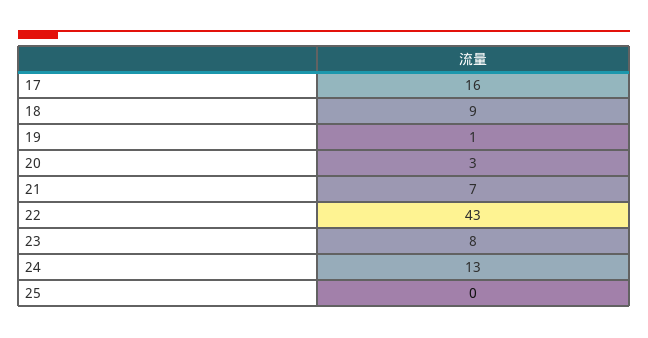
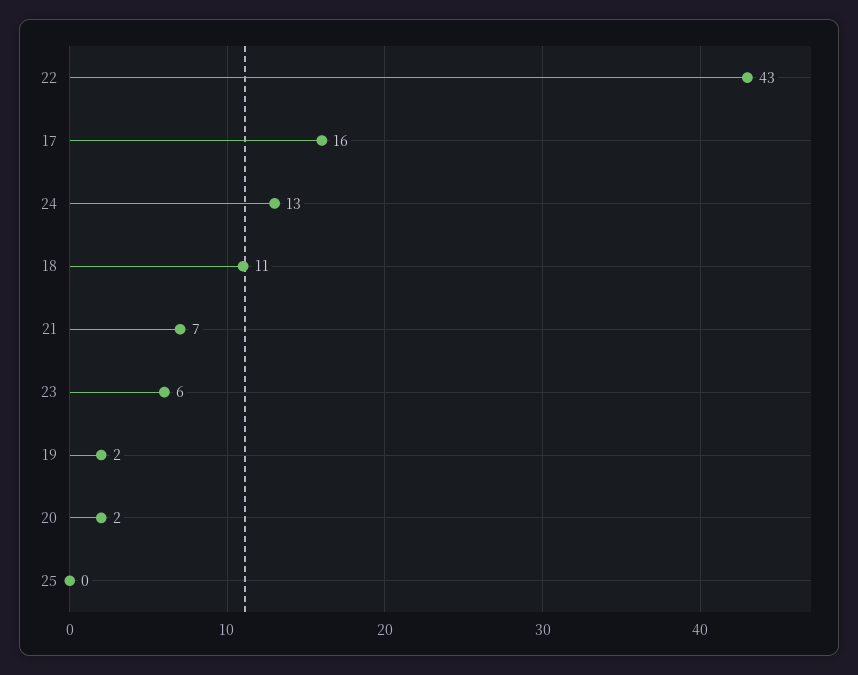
  {
    "17": 16,
-   "18": 9,
+   "18": 11,
-   "19": 1,
+   "19": 2,
-   "20": 3,
+   "20": 2,
    "21": 7,
    "22": 43,
-   "23": 8,
+   "23": 6,
    "24": 13,
    "25": 0
  }

